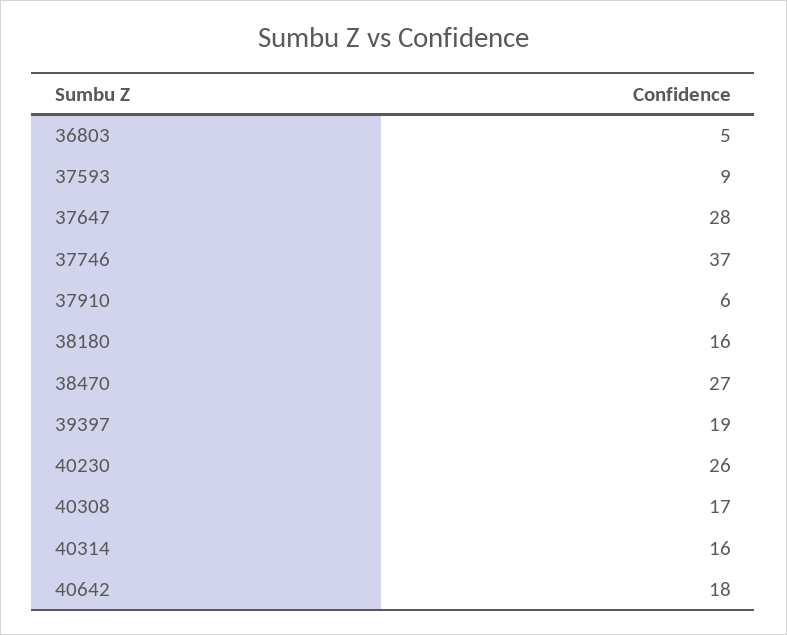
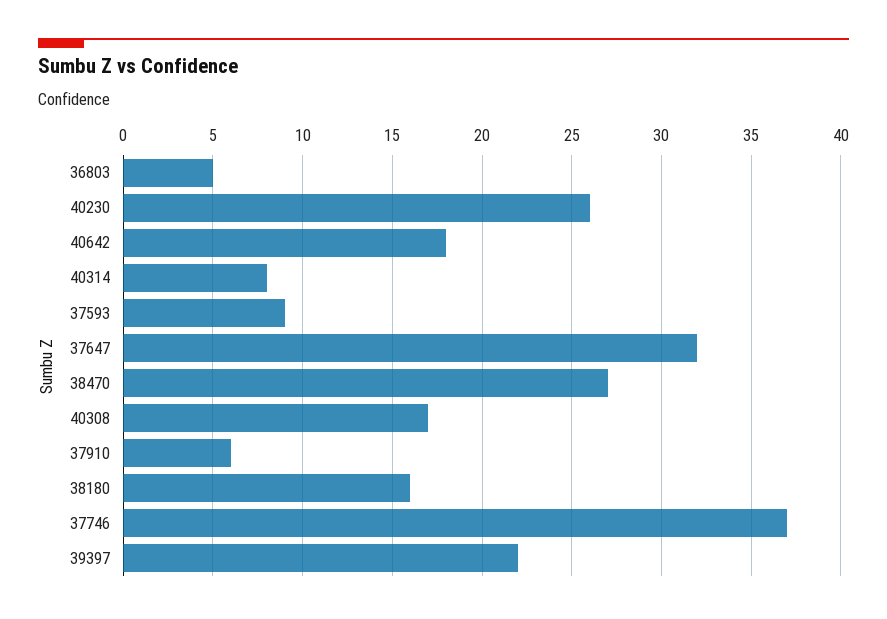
  {
    "36803": 5,
    "37593": 9,
-   "37647": 28,
+   "37647": 32,
    "37746": 37,
    "37910": 6,
    "38180": 16,
    "38470": 27,
-   "39397": 19,
+   "39397": 22,
    "40230": 26,
    "40308": 17,
-   "40314": 16,
+   "40314": 8,
    "40642": 18
  }

